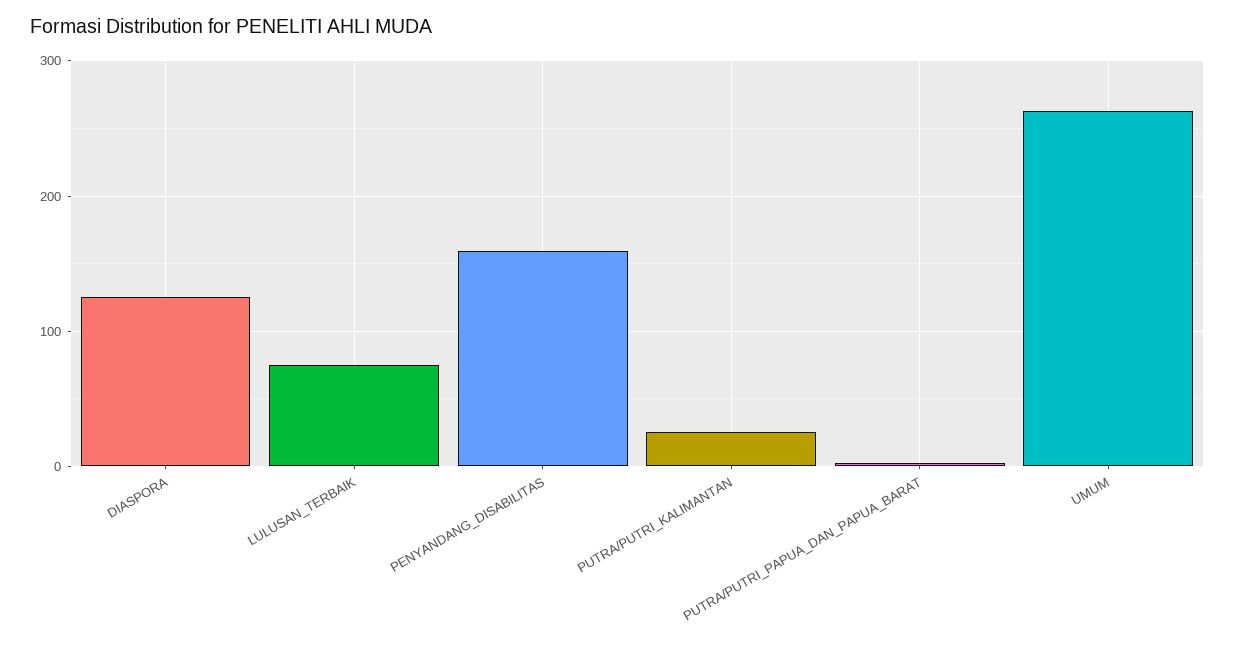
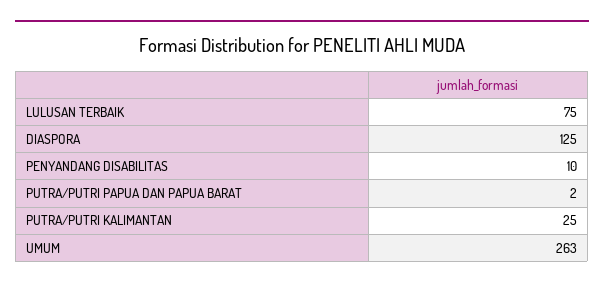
  {
    "DIASPORA": 125,
    "LULUSAN_TERBAIK": 75,
-   "PENYANDANG_DISABILITAS": 160,
+   "PENYANDANG_DISABILITAS": 10,
    "PUTRA/PUTRI_KALIMANTAN": 25,
    "PUTRA/PUTRI_PAPUA_DAN_PAPUA_BARAT": 2,
    "UMUM": 263
  }

